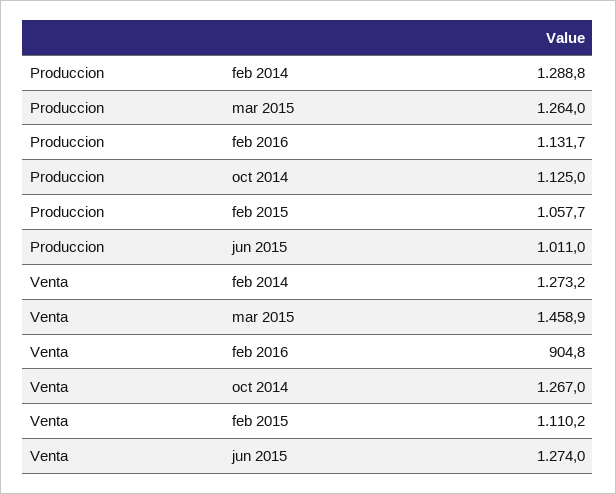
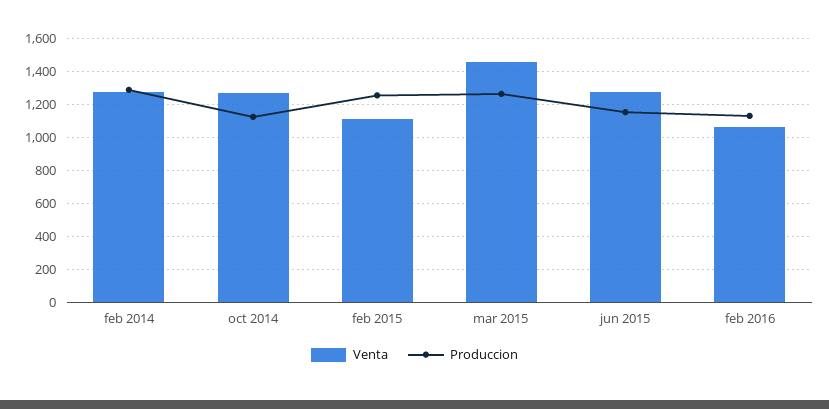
  {
    "Produccion": {
      "feb 2014": 1288.8,
      "mar 2015": 1264,
      "feb 2016": 1131.7,
      "oct 2014": 1125,
-     "feb 2015": 1057.7,
+     "feb 2015": 1250,
-     "jun 2015": 1011
+     "jun 2015": 1150
    },
    "Venta": {
      "feb 2014": 1273.2,
      "mar 2015": 1458.9,
-     "feb 2016": 904.8,
+     "feb 2016": 1050,
      "oct 2014": 1267,
      "feb 2015": 1110.2,
      "jun 2015": 1274
    }
  }

